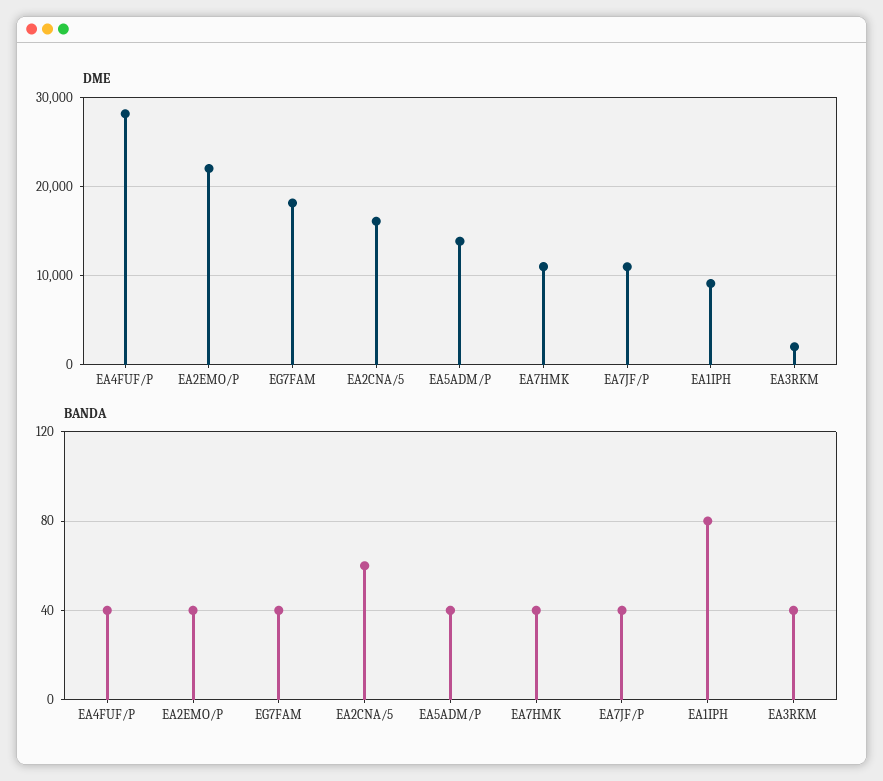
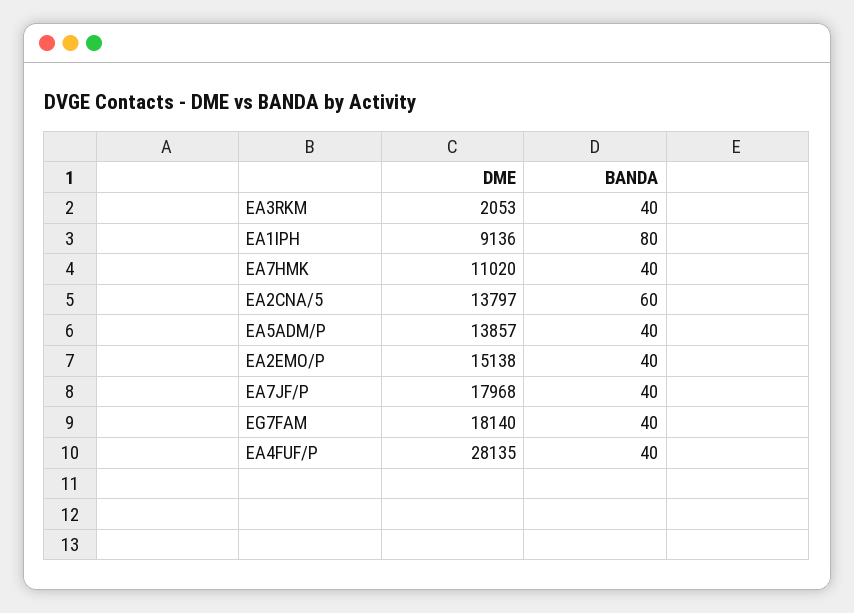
  {
    "DME": {
      "EA4FUF/P": 28135,
-     "EA2EMO/P": 22000,
+     "EA2EMO/P": 15138,
      "EG7FAM": 18140,
-     "EA2CNA/5": 16000,
+     "EA2CNA/5": 13797,
      "EA5ADM/P": 13857,
      "EA7HMK": 11020,
-     "EA7JF/P": 11000,
+     "EA7JF/P": 17968,
      "EA1IPH": 9136,
      "EA3RKM": 2053
    },
    "BANDA": {
      "EA4FUF/P": 40,
      "EA2EMO/P": 40,
      "EG7FAM": 40,
      "EA2CNA/5": 60,
      "EA5ADM/P": 40,
      "EA7HMK": 40,
      "EA7JF/P": 40,
      "EA1IPH": 80,
      "EA3RKM": 40
    }
  }

